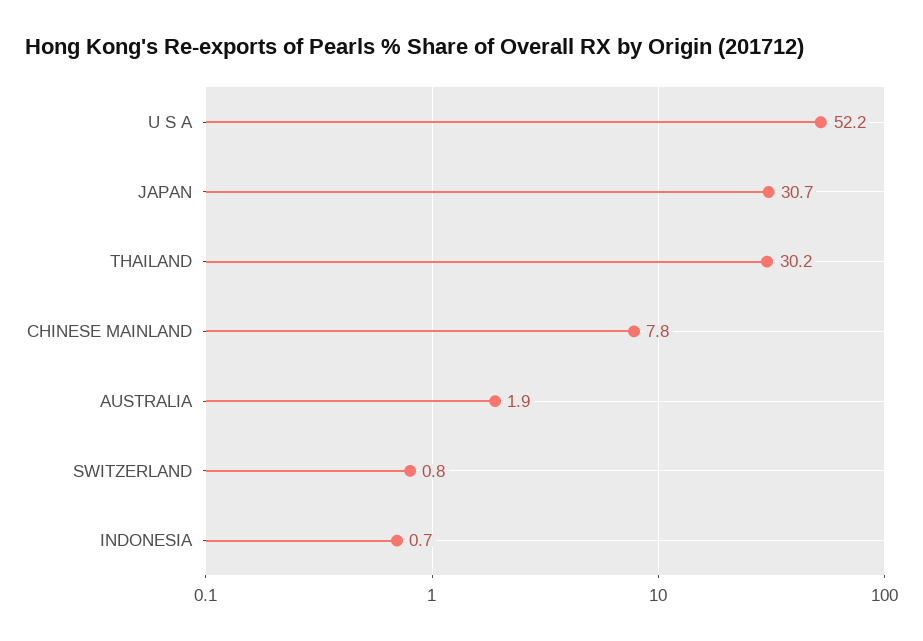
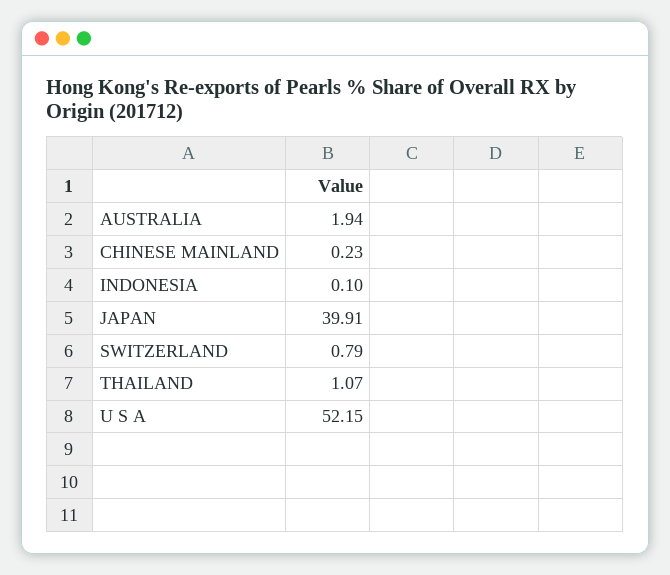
  {
    "U S A": 52.15,
-   "JAPAN": 30.7,
+   "JAPAN": 39.91,
-   "THAILAND": 30.2,
+   "THAILAND": 1.07,
-   "CHINESE MAINLAND": 7.8,
+   "CHINESE MAINLAND": 0.23,
    "AUSTRALIA": 1.94,
    "SWITZERLAND": 0.79,
-   "INDONESIA": 0.7
+   "INDONESIA": 0.1
  }

